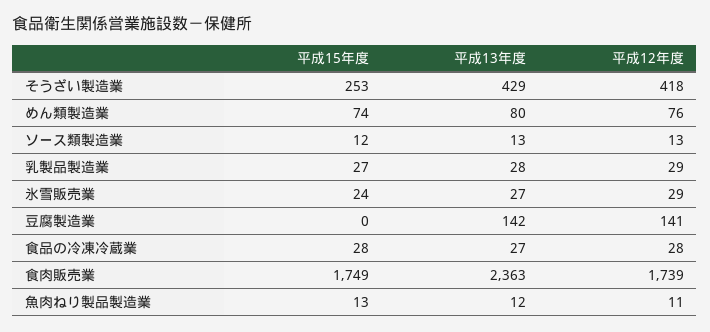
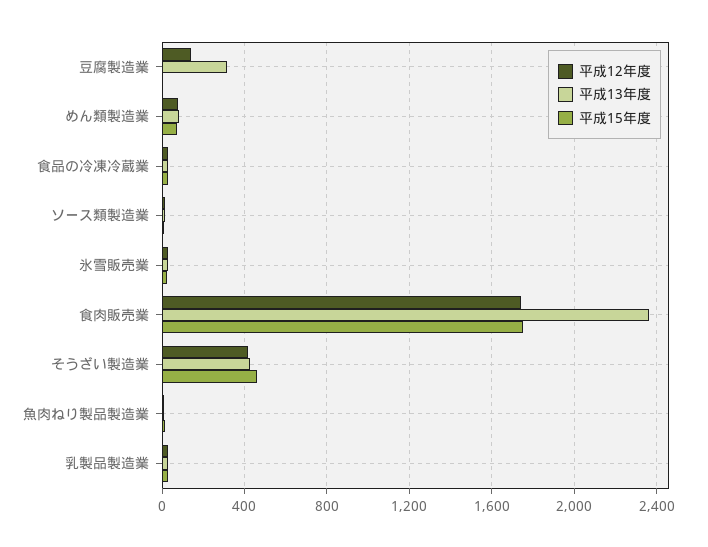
  {
    "平成15年度": {
-     "そうざい製造業": 253,
+     "そうざい製造業": 450,
      "めん類製造業": 74,
      "ソース類製造業": 12,
      "乳製品製造業": 27,
      "氷雪販売業": 24,
      "豆腐製造業": 0,
      "食品の冷凍冷蔵業": 28,
      "食肉販売業": 1749,
      "魚肉ねり製品製造業": 13
    },
    "平成13年度": {
      "そうざい製造業": 429,
      "めん類製造業": 80,
      "ソース類製造業": 13,
      "乳製品製造業": 28,
      "氷雪販売業": 27,
-     "豆腐製造業": 142,
+     "豆腐製造業": 300,
      "食品の冷凍冷蔵業": 27,
      "食肉販売業": 2363,
      "魚肉ねり製品製造業": 12
    },
    "平成12年度": {
      "そうざい製造業": 418,
      "めん類製造業": 76,
      "ソース類製造業": 13,
      "乳製品製造業": 29,
      "氷雪販売業": 29,
      "豆腐製造業": 141,
      "食品の冷凍冷蔵業": 28,
      "食肉販売業": 1739,
      "魚肉ねり製品製造業": 11
    }
  }

